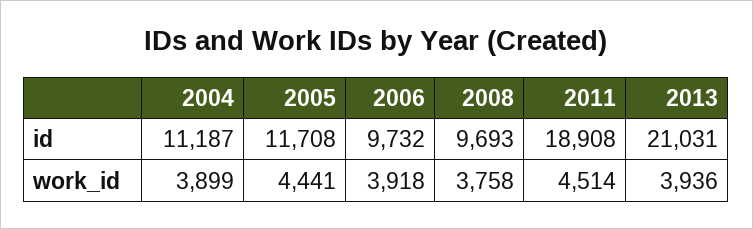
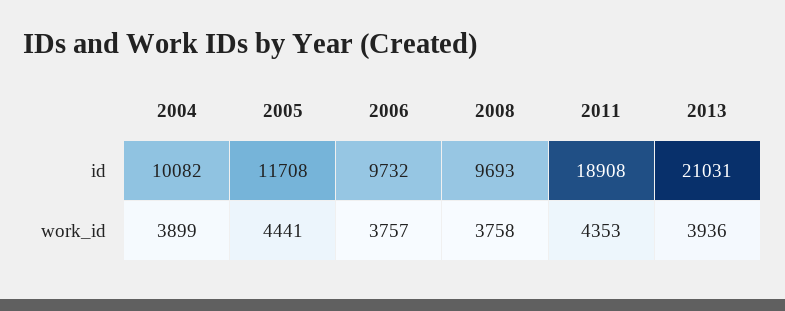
  {
    "2004": {
-     "id": 11187,
+     "id": 10082,
      "work_id": 3899
    },
    "2005": {
      "id": 11708,
      "work_id": 4441
    },
    "2006": {
      "id": 9732,
-     "work_id": 3918
+     "work_id": 3757
    },
    "2008": {
      "id": 9693,
      "work_id": 3758
    },
    "2011": {
      "id": 18908,
-     "work_id": 4514
+     "work_id": 4353
    },
    "2013": {
      "id": 21031,
      "work_id": 3936
    }
  }

